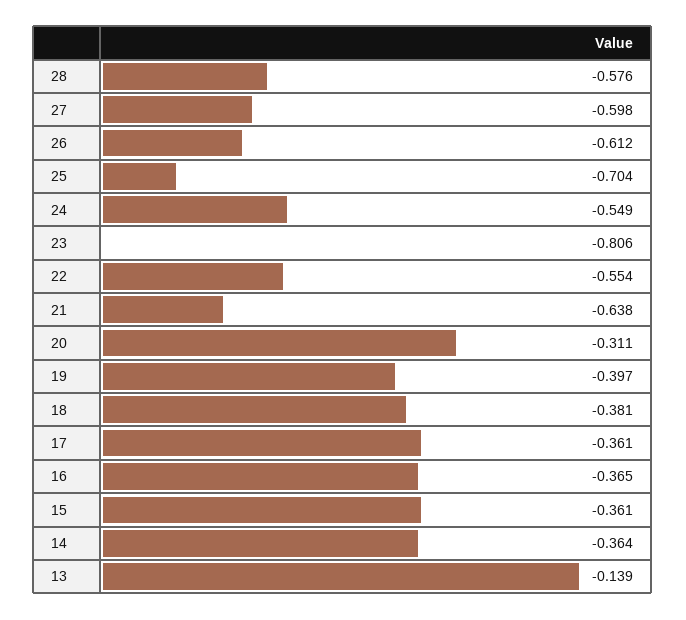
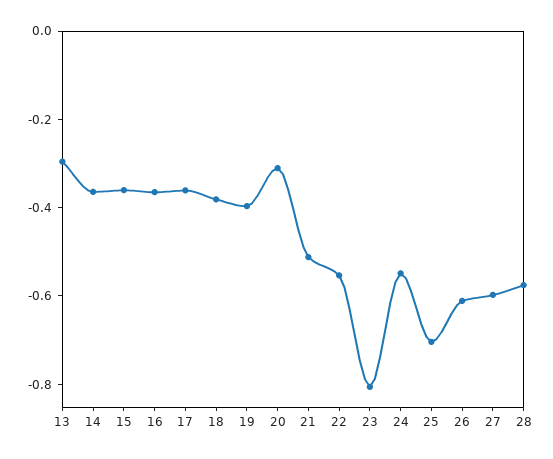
  {
    "28": -0.576,
    "27": -0.598,
    "26": -0.612,
    "25": -0.704,
    "24": -0.549,
    "23": -0.806,
    "22": -0.554,
-   "21": -0.638,
+   "21": -0.5,
    "20": -0.311,
    "19": -0.397,
    "18": -0.381,
    "17": -0.361,
    "16": -0.365,
    "15": -0.361,
    "14": -0.364,
-   "13": -0.139
+   "13": -0.3
  }

